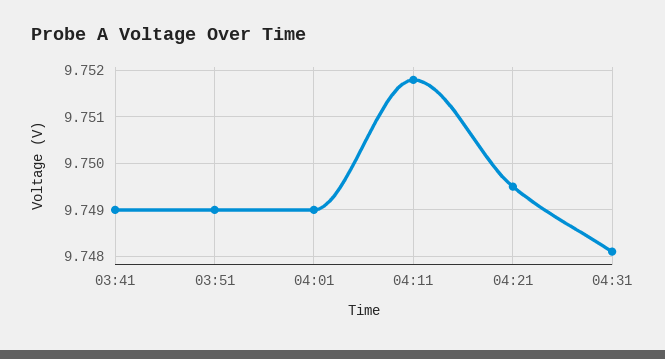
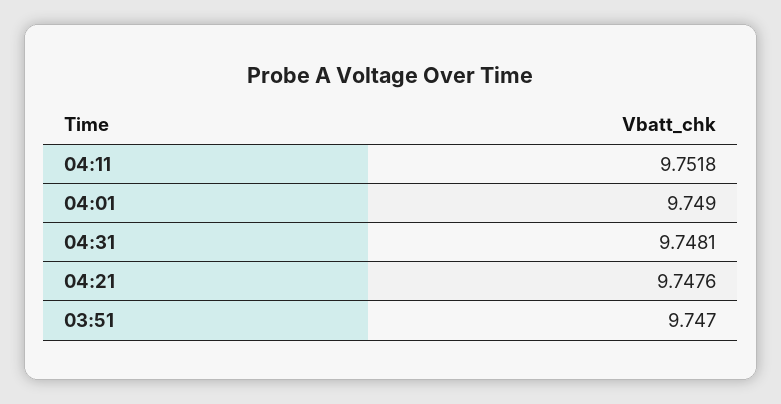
  {
-   "03:41": 9.749,
-   "03:51": 9.749,
+   "03:51": 9.747,
    "04:01": 9.749,
    "04:11": 9.7518,
-   "04:21": 9.7495,
+   "04:21": 9.7476,
    "04:31": 9.7481
  }

